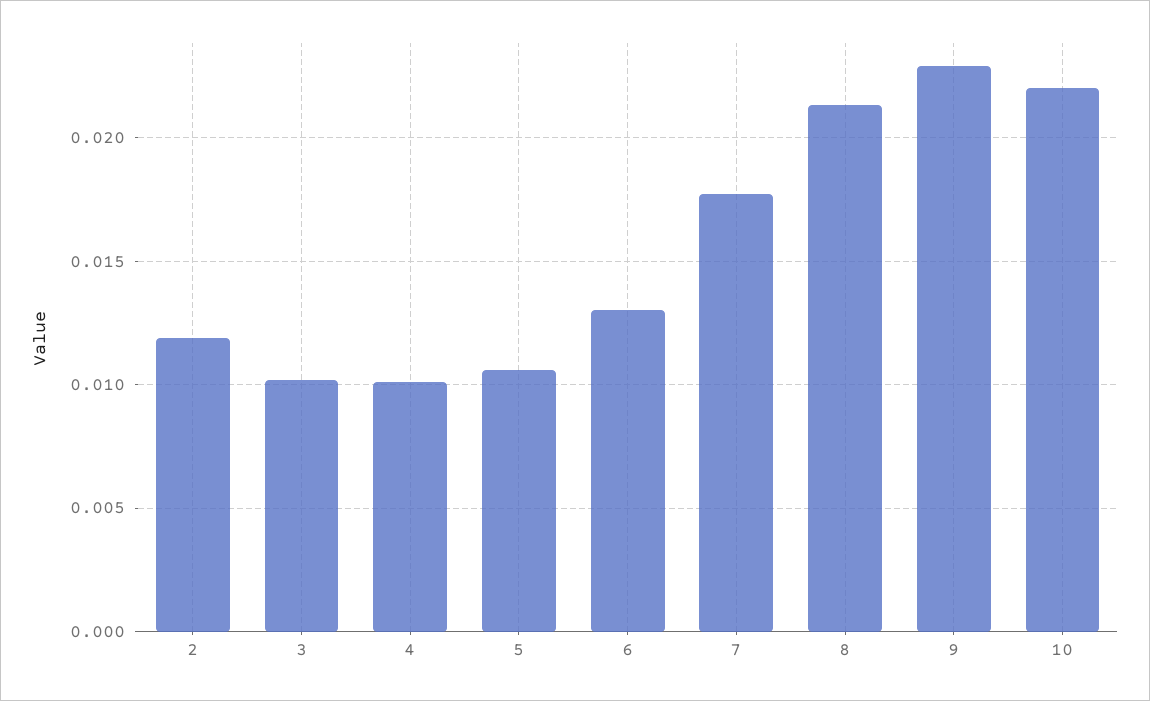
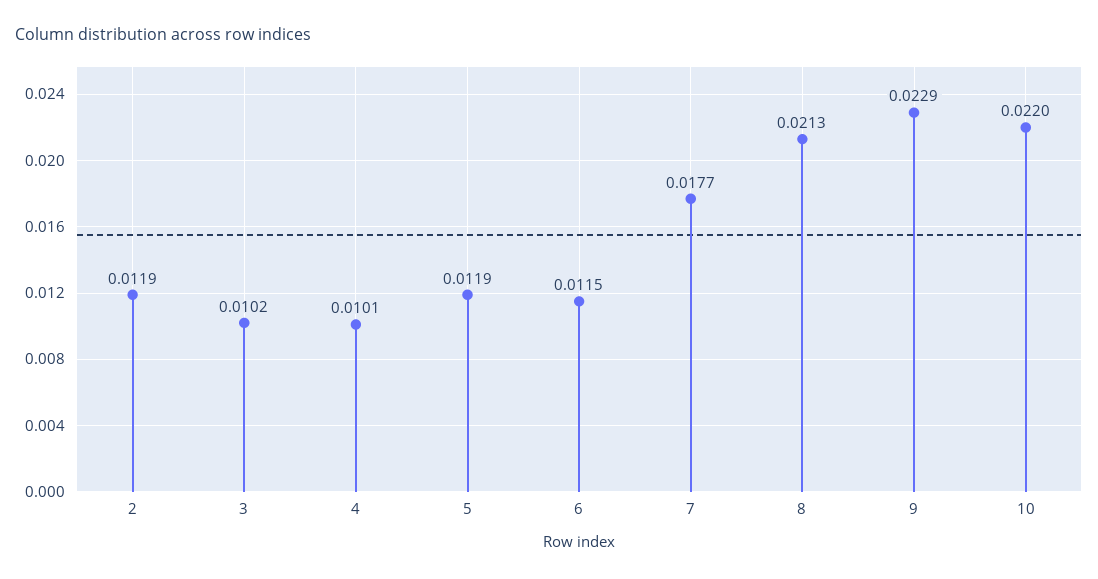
  {
    "2": 0.0119,
    "3": 0.0102,
    "4": 0.0101,
-   "5": 0.0105,
+   "5": 0.0119,
-   "6": 0.013,
+   "6": 0.0115,
    "7": 0.0177,
    "8": 0.0213,
    "9": 0.0229,
    "10": 0.022
  }

